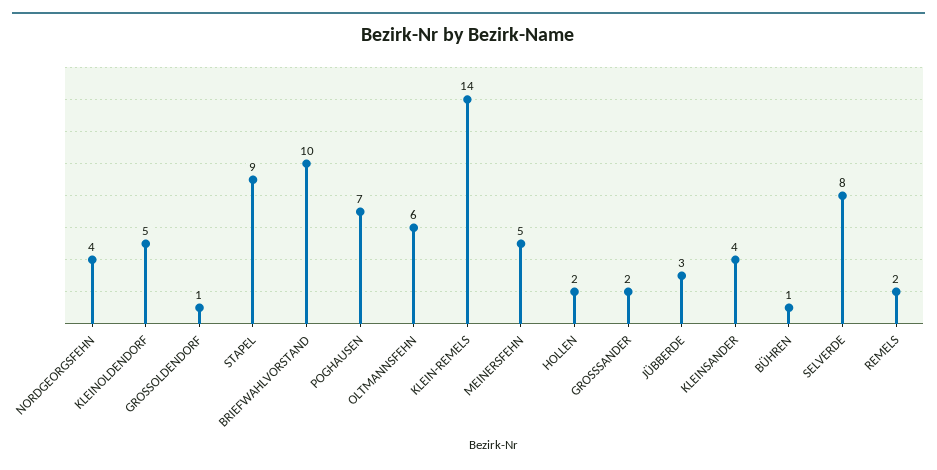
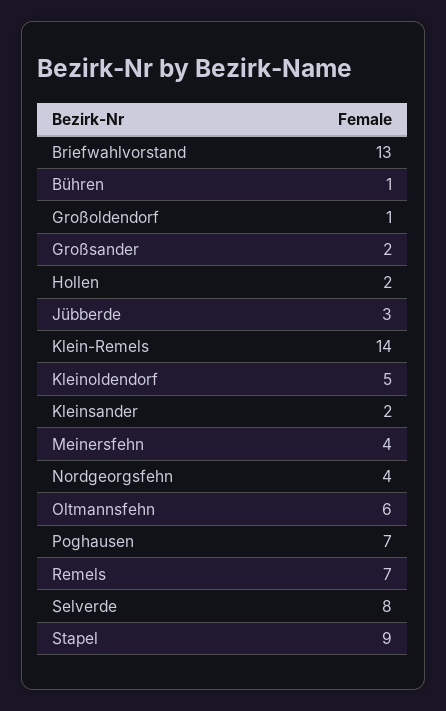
  {
    "NORDGEORGSFEHN": 4,
    "KLEINOLDENDORF": 5,
    "GROSSOLDENDORF": 1,
    "STAPEL": 9,
-   "BRIEFWAHLVORSTAND": 10,
+   "BRIEFWAHLVORSTAND": 13,
    "POGHAUSEN": 7,
    "OLTMANNSFEHN": 6,
    "KLEIN-REMELS": 14,
-   "MEINERSFEHN": 5,
+   "MEINERSFEHN": 4,
    "HOLLEN": 2,
    "GROSSSANDER": 2,
    "JÜBBERDE": 3,
-   "KLEINSANDER": 4,
+   "KLEINSANDER": 2,
    "BÜHREN": 1,
    "SELVERDE": 8,
-   "REMELS": 2
+   "REMELS": 7
  }

